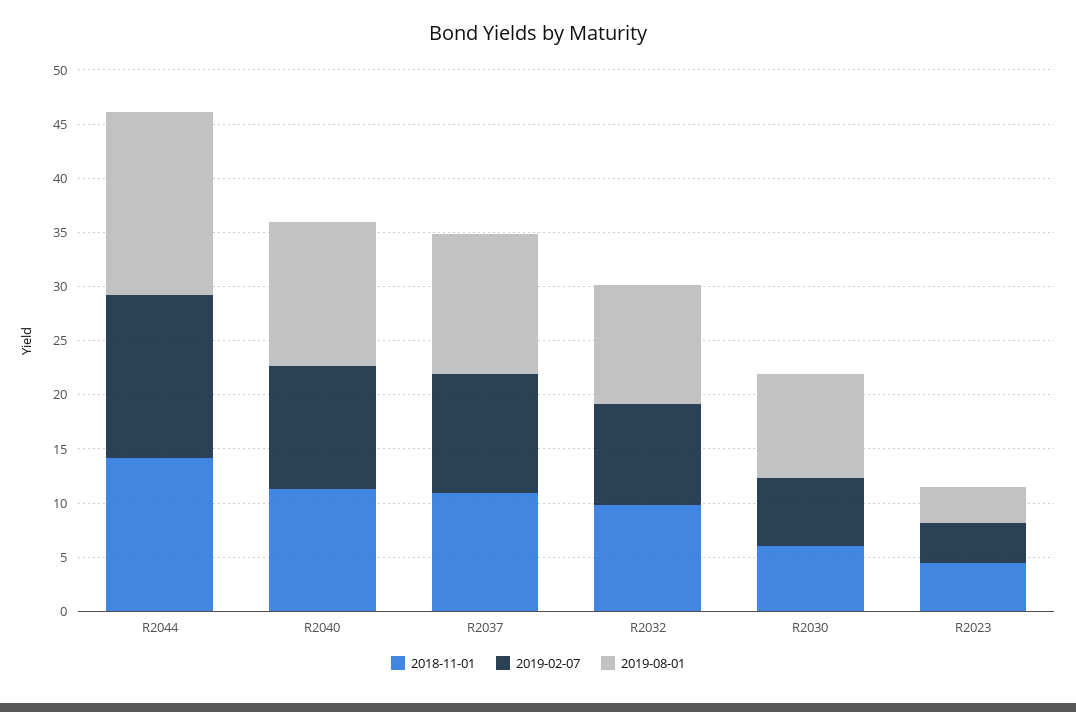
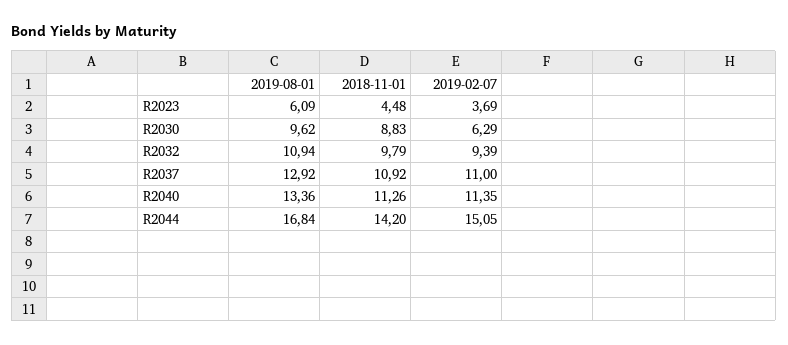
  {
    "2018-11-01": {
      "R2044": 14.2,
      "R2040": 11.26,
      "R2037": 10.92,
      "R2032": 9.79,
-     "R2030": 6,
+     "R2030": 8.83,
      "R2023": 4.48
    },
    "2019-02-07": {
      "R2044": 15.05,
      "R2040": 11.35,
      "R2037": 11,
      "R2032": 9.39,
      "R2030": 6.29,
      "R2023": 3.69
    },
    "2019-08-01": {
      "R2044": 16.84,
      "R2040": 13.36,
      "R2037": 12.92,
      "R2032": 10.94,
      "R2030": 9.62,
-     "R2023": 3
+     "R2023": 6.09
    }
  }

